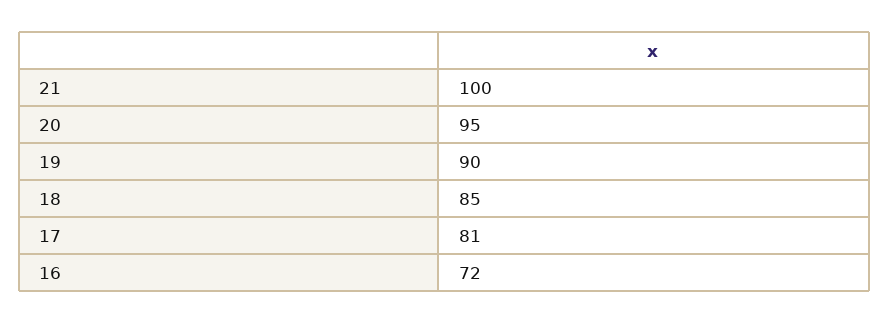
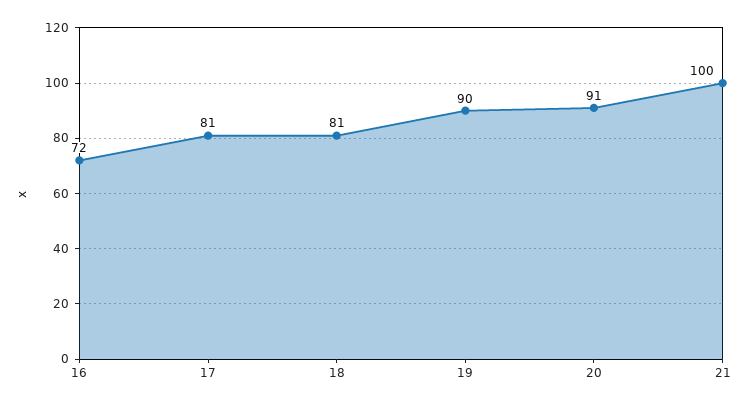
  {
    "21": 100,
-   "20": 95,
+   "20": 91,
    "19": 90,
-   "18": 85,
+   "18": 81,
    "17": 81,
    "16": 72
  }

